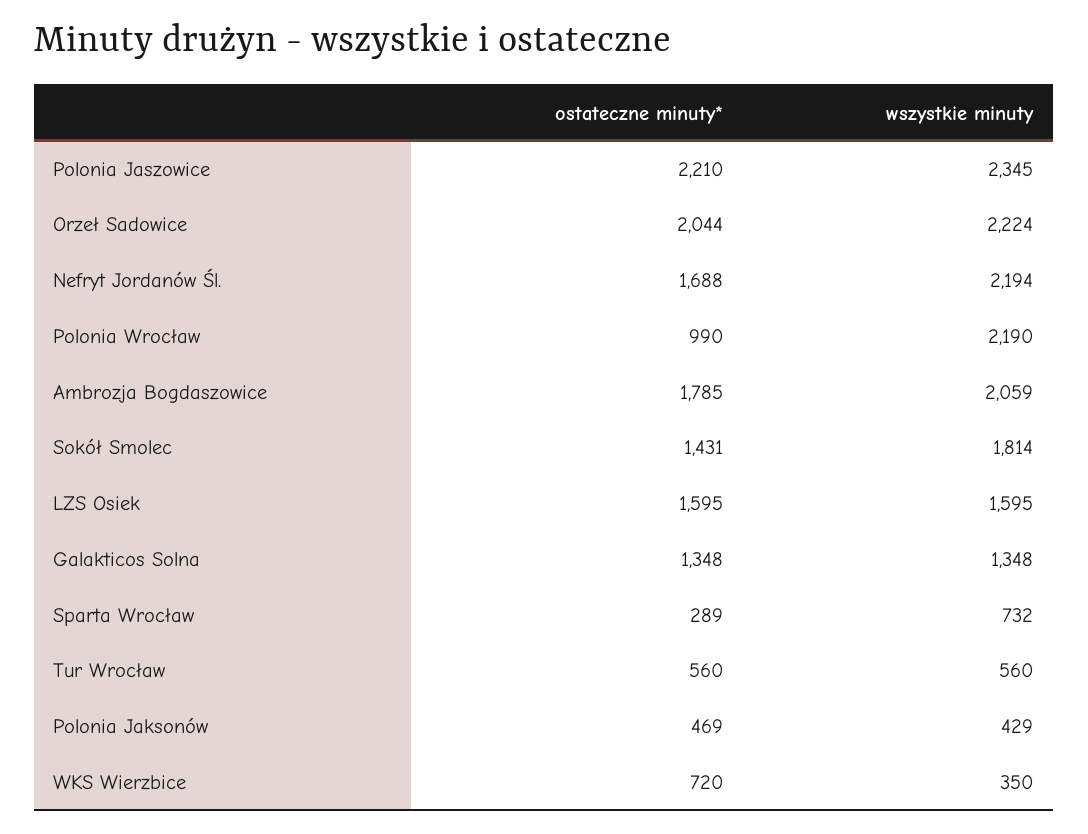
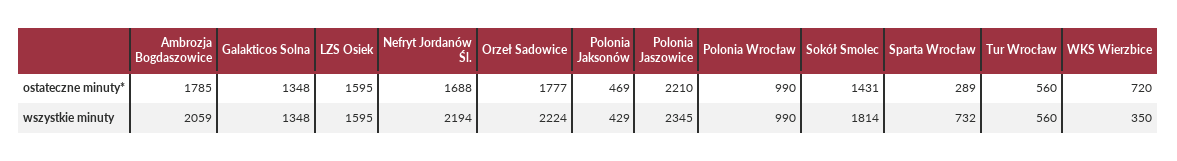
  {
    "ostateczne minuty*": {
      "Polonia Jaszowice": 2210,
-     "Orzeł Sadowice": 2044,
+     "Orzeł Sadowice": 1777,
      "Nefryt Jordanów Śl.": 1688,
      "Polonia Wrocław": 990,
      "Ambrozja Bogdaszowice": 1785,
      "Sokół Smolec": 1431,
      "LZS Osiek": 1595,
      "Galakticos Solna": 1348,
      "Sparta Wrocław": 289,
      "Tur Wrocław": 560,
      "Polonia Jaksonów": 469,
      "WKS Wierzbice": 720
    },
    "wszystkie minuty": {
      "Polonia Jaszowice": 2345,
      "Orzeł Sadowice": 2224,
      "Nefryt Jordanów Śl.": 2194,
-     "Polonia Wrocław": 2190,
+     "Polonia Wrocław": 990,
      "Ambrozja Bogdaszowice": 2059,
      "Sokół Smolec": 1814,
      "LZS Osiek": 1595,
      "Galakticos Solna": 1348,
      "Sparta Wrocław": 732,
      "Tur Wrocław": 560,
      "Polonia Jaksonów": 429,
      "WKS Wierzbice": 350
    }
  }

